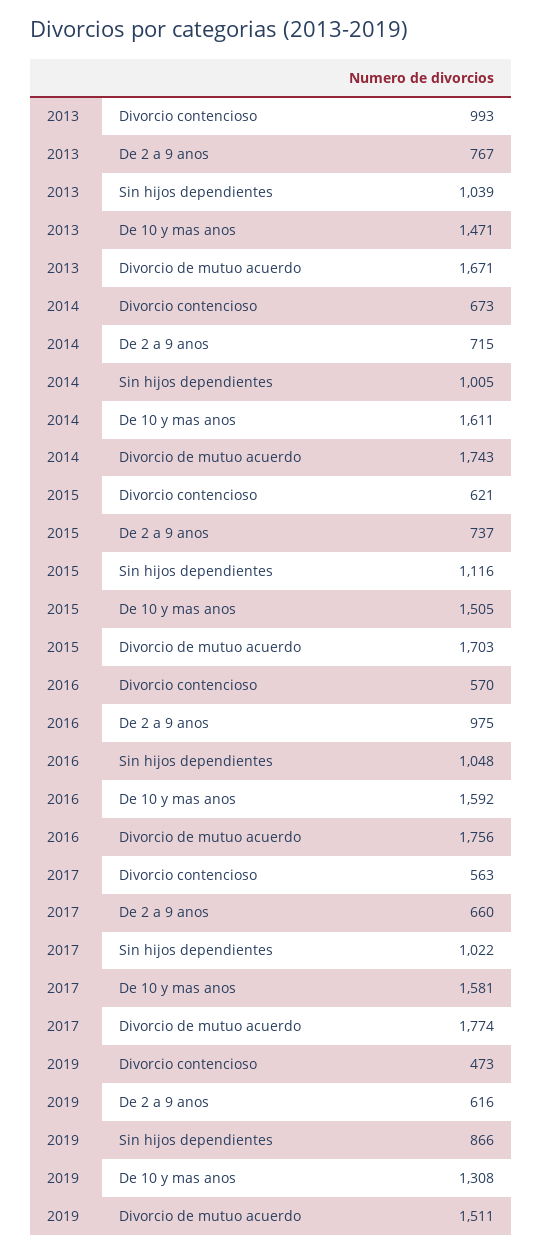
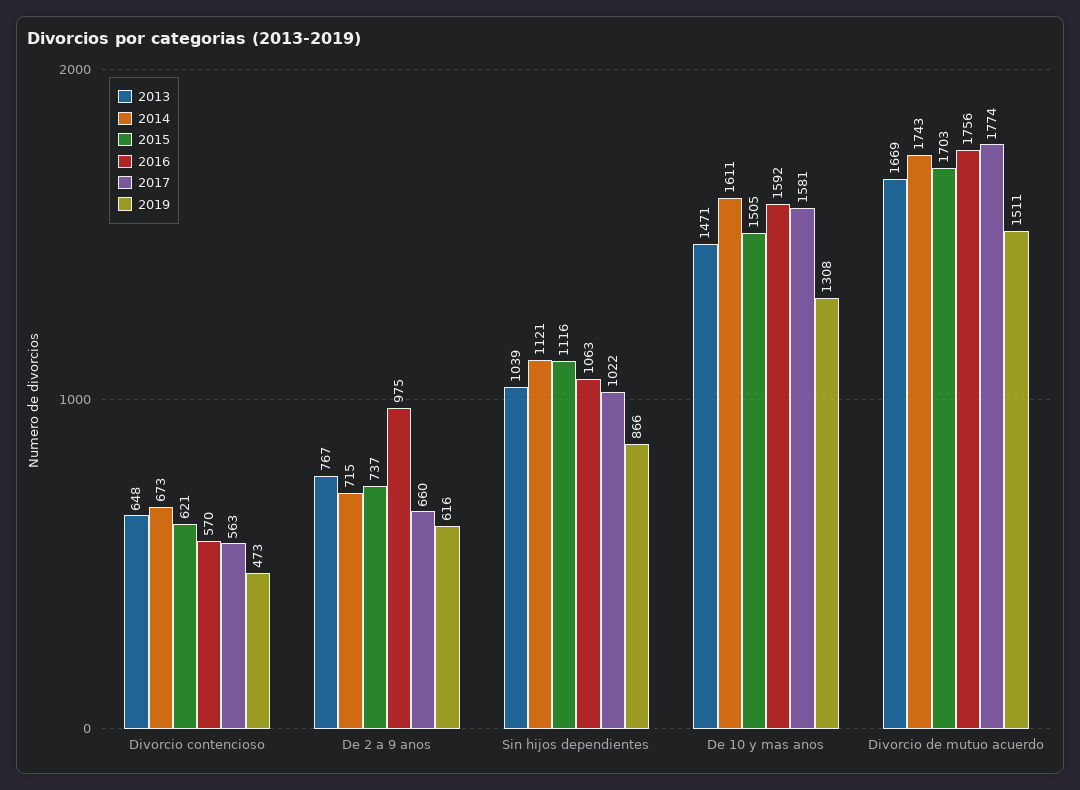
  {
    "2013": {
-     "Divorcio contencioso": 993,
+     "Divorcio contencioso": 648,
      "De 2 a 9 anos": 767,
      "Sin hijos dependientes": 1039,
      "De 10 y mas anos": 1471,
-     "Divorcio de mutuo acuerdo": 1671
+     "Divorcio de mutuo acuerdo": 1669
    },
    "2014": {
      "Divorcio contencioso": 673,
      "De 2 a 9 anos": 715,
-     "Sin hijos dependientes": 1005,
+     "Sin hijos dependientes": 1121,
      "De 10 y mas anos": 1611,
      "Divorcio de mutuo acuerdo": 1743
    },
    "2015": {
      "Divorcio contencioso": 621,
      "De 2 a 9 anos": 737,
      "Sin hijos dependientes": 1116,
      "De 10 y mas anos": 1505,
      "Divorcio de mutuo acuerdo": 1703
    },
    "2016": {
      "Divorcio contencioso": 570,
      "De 2 a 9 anos": 975,
-     "Sin hijos dependientes": 1048,
+     "Sin hijos dependientes": 1063,
      "De 10 y mas anos": 1592,
      "Divorcio de mutuo acuerdo": 1756
    },
    "2017": {
      "Divorcio contencioso": 563,
      "De 2 a 9 anos": 660,
      "Sin hijos dependientes": 1022,
      "De 10 y mas anos": 1581,
      "Divorcio de mutuo acuerdo": 1774
    },
    "2019": {
      "Divorcio contencioso": 473,
      "De 2 a 9 anos": 616,
      "Sin hijos dependientes": 866,
      "De 10 y mas anos": 1308,
      "Divorcio de mutuo acuerdo": 1511
    }
  }

